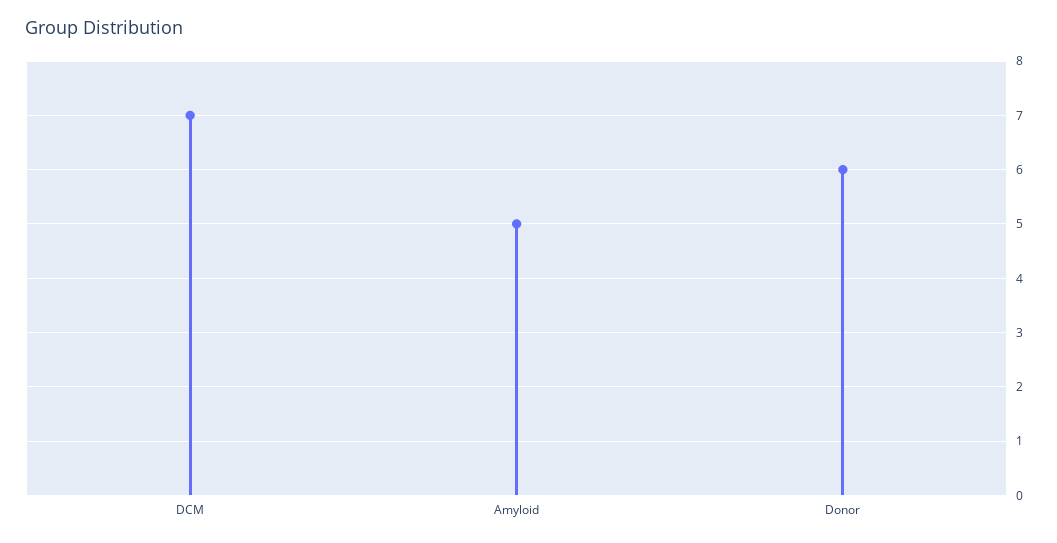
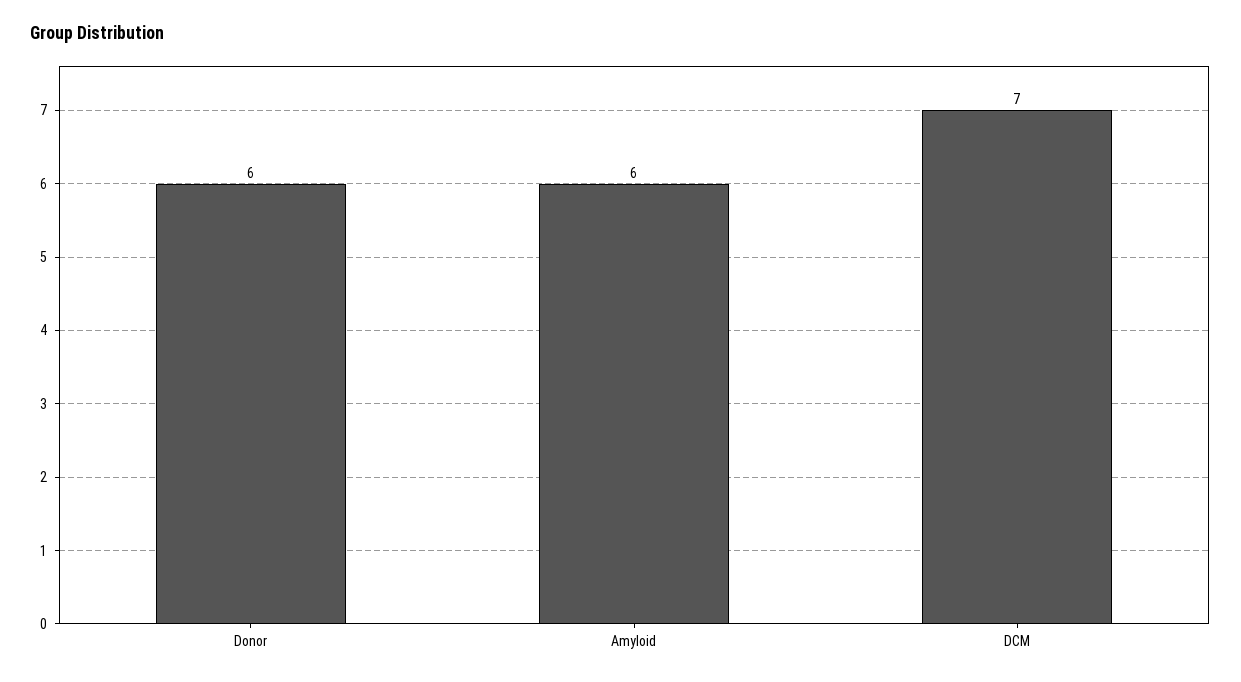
  {
    "DCM": 7,
-   "Amyloid": 5,
+   "Amyloid": 6,
    "Donor": 6
  }

